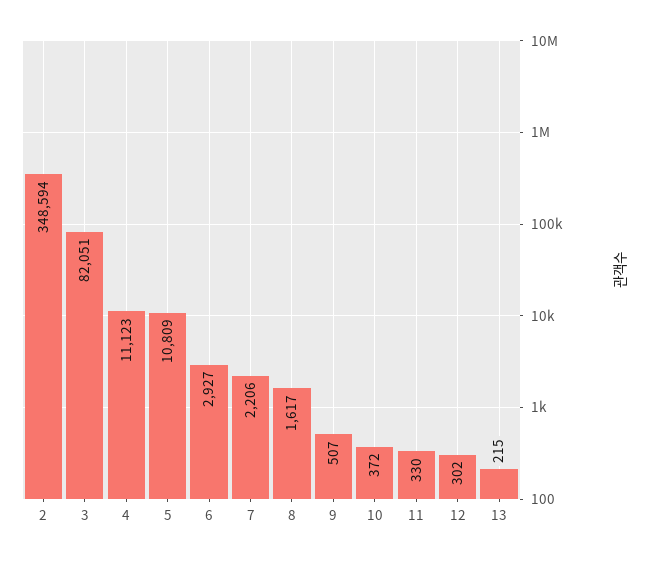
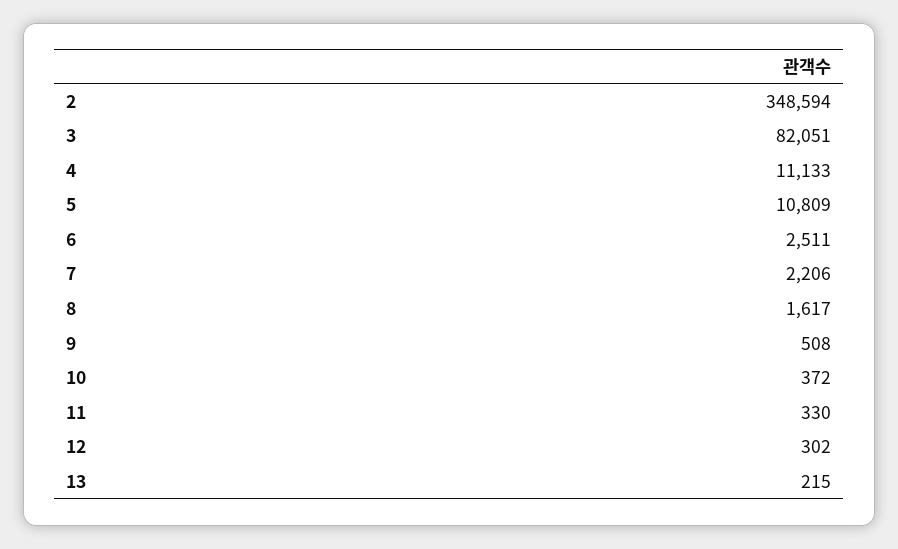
  {
    "2": 348594,
    "3": 82051,
-   "4": 11123,
+   "4": 11133,
    "5": 10809,
-   "6": 2927,
+   "6": 2511,
    "7": 2206,
    "8": 1617,
-   "9": 507,
+   "9": 508,
    "10": 372,
    "11": 330,
    "12": 302,
    "13": 215
  }

